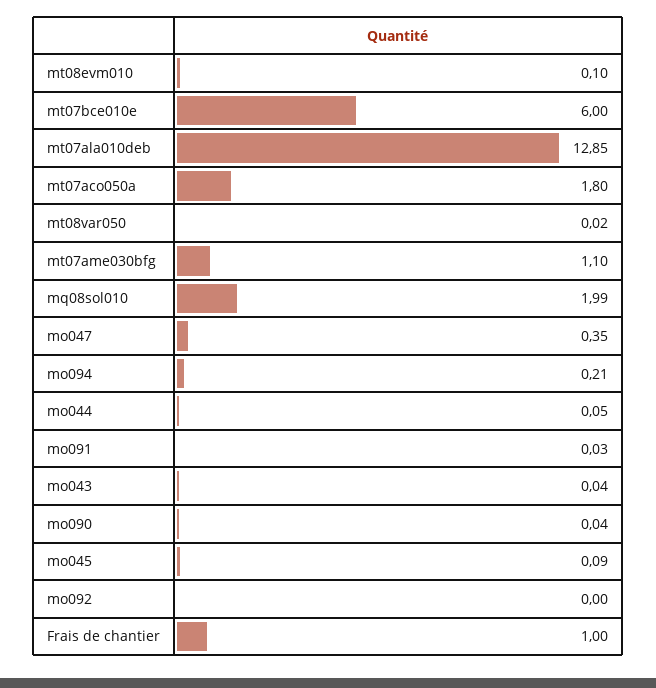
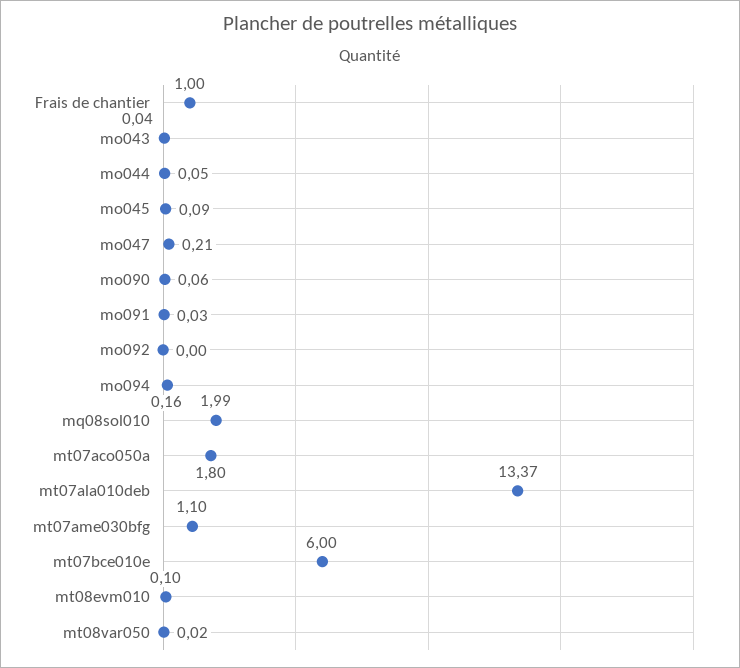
  {
    "mt08evm010": 0.1,
    "mt07bce010e": 6,
-   "mt07ala010deb": 12.85,
+   "mt07ala010deb": 13.37,
    "mt07aco050a": 1.8,
    "mt08var050": 0.02,
    "mt07ame030bfg": 1.1,
    "mq08sol010": 1.99,
-   "mo047": 0.35,
+   "mo047": 0.21,
-   "mo094": 0.21,
+   "mo094": 0.16,
    "mo044": 0.05,
    "mo091": 0.03,
    "mo043": 0.04,
-   "mo090": 0.04,
+   "mo090": 0.06,
    "mo045": 0.09,
    "mo092": 0,
    "Frais de chantier": 1
  }

